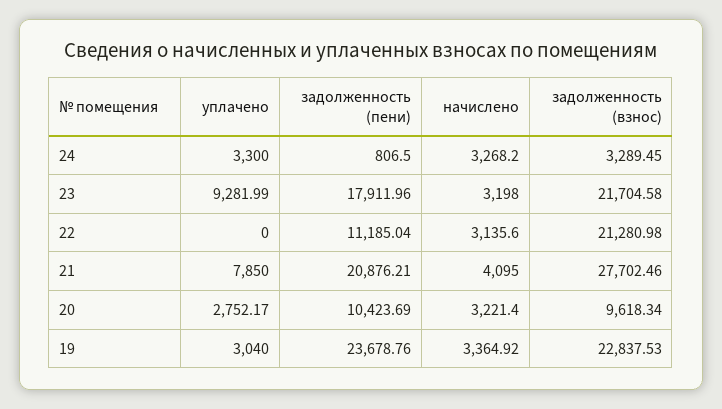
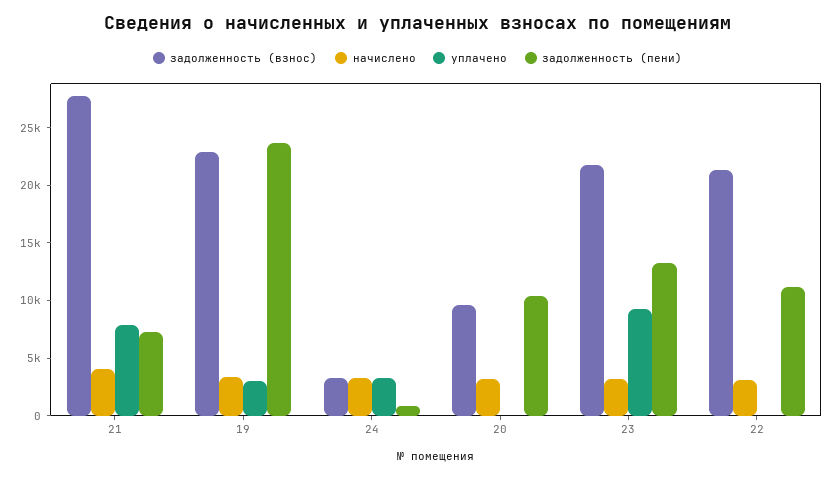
  {
    "уплачено": {
      "24": 3300,
      "23": 9281.99,
      "22": 0,
      "21": 7850,
-     "20": 2752.17,
+     "20": 0,
      "19": 3040
    },
    "задолженность (пени)": {
      "24": 806.5,
-     "23": 17911.96,
+     "23": 13000,
      "22": 11185.04,
-     "21": 20876.21,
+     "21": 7000,
      "20": 10423.69,
      "19": 23678.76
    },
    "начислено": {
      "24": 3268.2,
      "23": 3198,
      "22": 3135.6,
      "21": 4095,
      "20": 3221.4,
      "19": 3364.92
    },
    "задолженность (взнос)": {
      "24": 3289.45,
      "23": 21704.58,
      "22": 21280.98,
      "21": 27702.46,
      "20": 9618.34,
      "19": 22837.53
    }
  }

